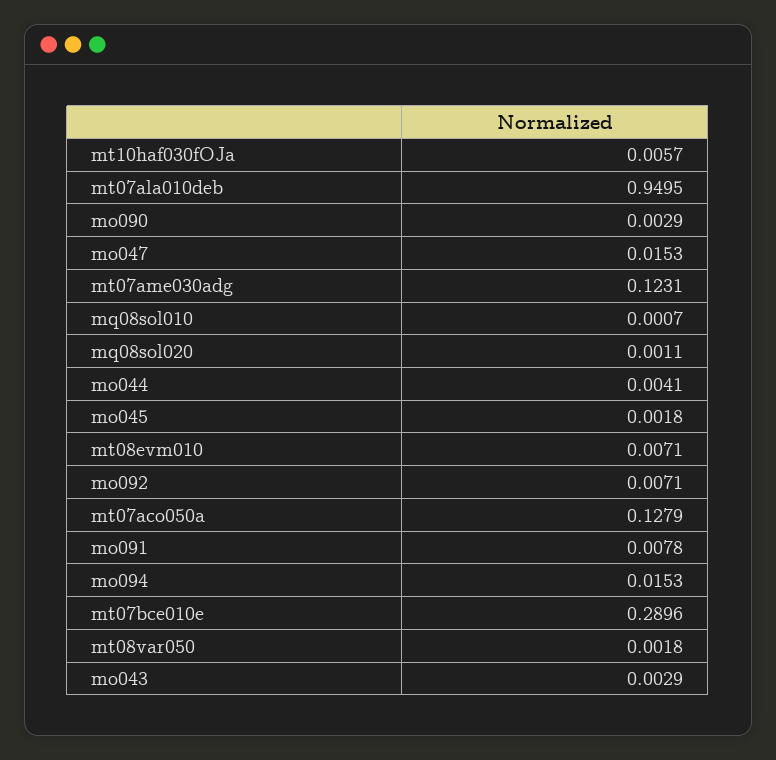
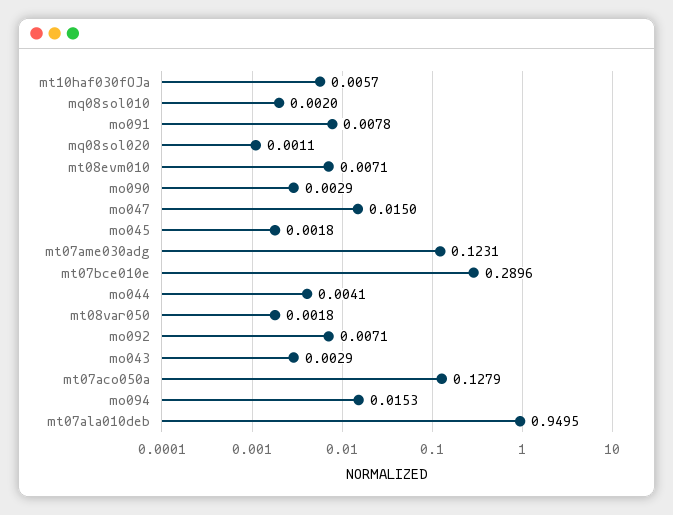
  {
    "mt10haf030fOJa": 0.0057,
    "mt07ala010deb": 0.9495,
    "mo090": 0.0029,
-   "mo047": 0.0153,
+   "mo047": 0.015,
    "mt07ame030adg": 0.1231,
-   "mq08sol010": 0.0007,
+   "mq08sol010": 0.002,
    "mq08sol020": 0.0011,
    "mo044": 0.0041,
    "mo045": 0.0018,
    "mt08evm010": 0.0071,
    "mo092": 0.0071,
    "mt07aco050a": 0.1279,
    "mo091": 0.0078,
    "mo094": 0.0153,
    "mt07bce010e": 0.2896,
    "mt08var050": 0.0018,
    "mo043": 0.0029
  }

